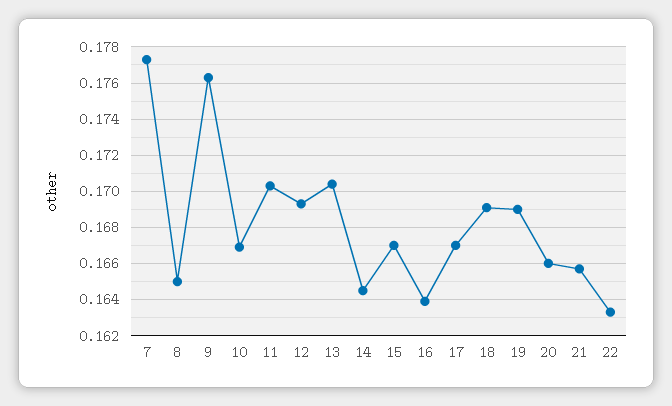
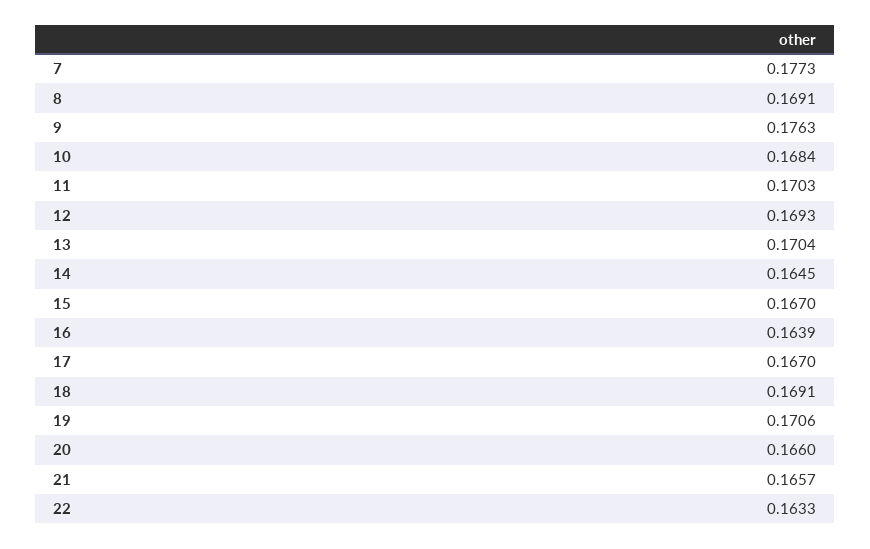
  {
    "7": 0.1773,
-   "8": 0.165,
+   "8": 0.1691,
    "9": 0.1763,
-   "10": 0.167,
+   "10": 0.1684,
    "11": 0.1703,
    "12": 0.1693,
    "13": 0.1704,
    "14": 0.1645,
    "15": 0.167,
    "16": 0.1639,
    "17": 0.167,
    "18": 0.1691,
-   "19": 0.169,
+   "19": 0.1706,
    "20": 0.166,
    "21": 0.1657,
    "22": 0.1633
  }

